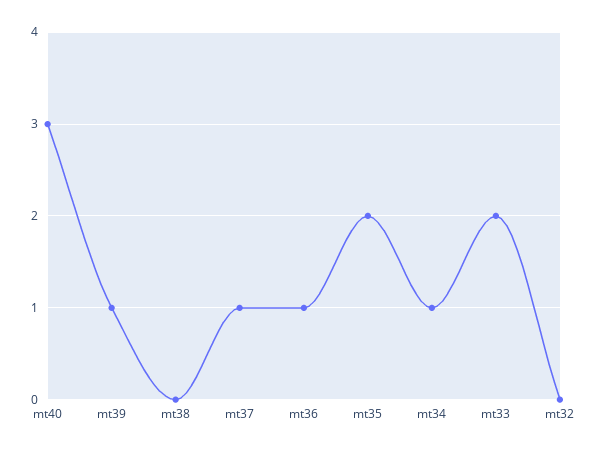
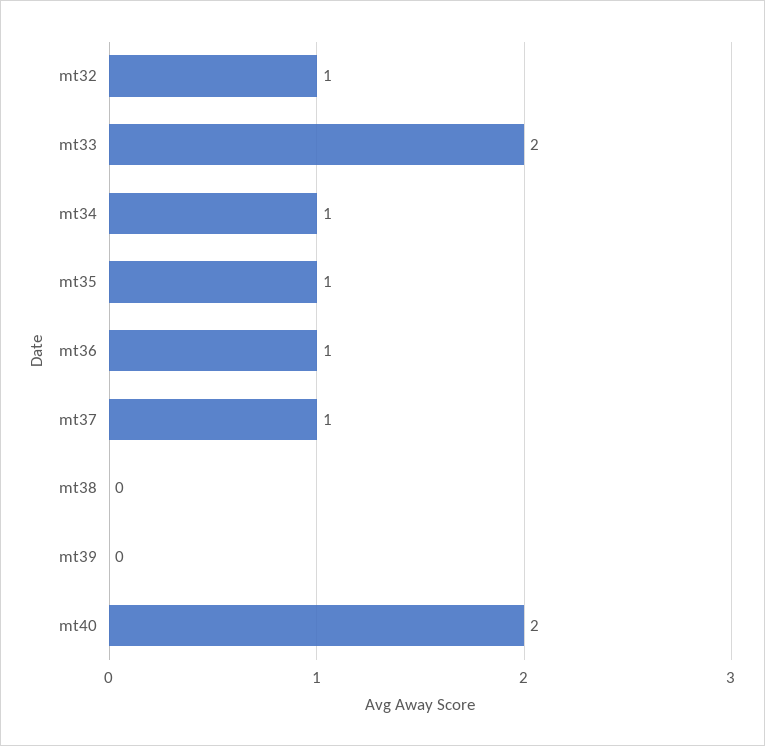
  {
-   "mt40": 3,
+   "mt40": 2,
-   "mt39": 1,
+   "mt39": 0,
    "mt38": 0,
    "mt37": 1,
    "mt36": 1,
-   "mt35": 2,
+   "mt35": 1,
    "mt34": 1,
    "mt33": 2,
-   "mt32": 0
+   "mt32": 1
  }

